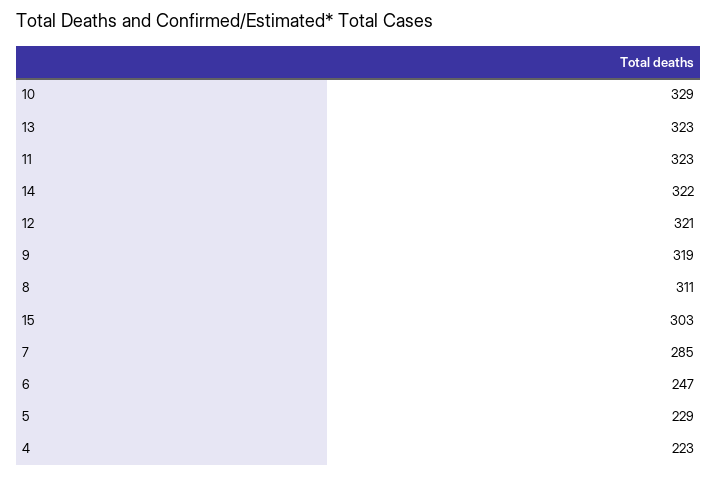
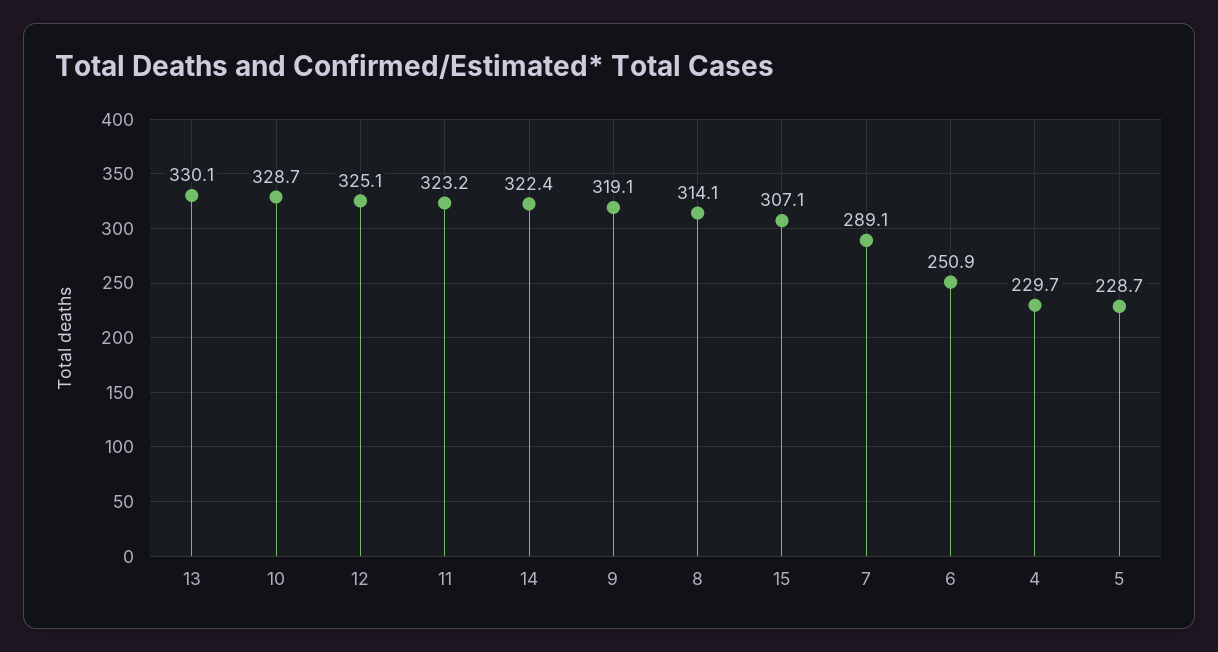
  {
    "10": 328.7,
-   "13": 323,
+   "13": 330.1,
    "11": 323.2,
    "14": 322.4,
-   "12": 321,
+   "12": 325.1,
    "9": 319.1,
-   "8": 311,
+   "8": 314.1,
-   "15": 303,
+   "15": 307.1,
-   "7": 285,
+   "7": 289.1,
-   "6": 247,
+   "6": 250.9,
    "5": 228.7,
-   "4": 223
+   "4": 229.7
  }

